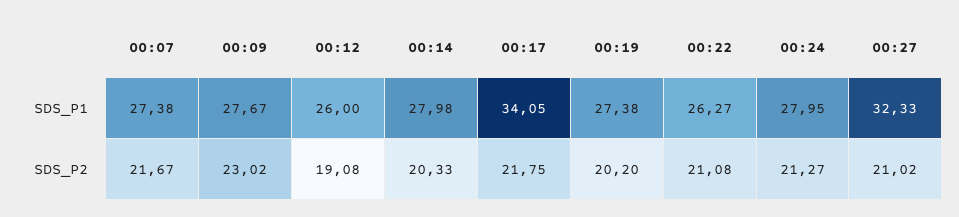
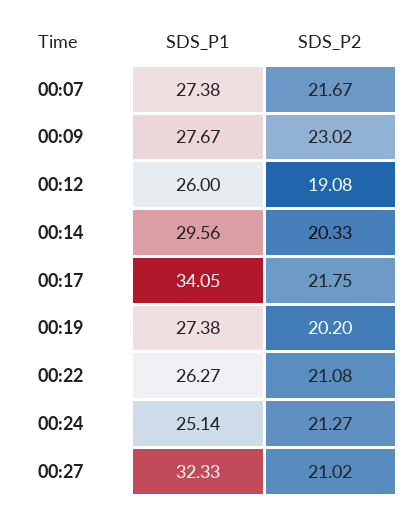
  {
    "00:07": {
      "SDS_P1": 27.38,
      "SDS_P2": 21.67
    },
    "00:09": {
      "SDS_P1": 27.67,
      "SDS_P2": 23.02
    },
    "00:12": {
      "SDS_P1": 26,
      "SDS_P2": 19.08
    },
    "00:14": {
-     "SDS_P1": 27.98,
+     "SDS_P1": 29.56,
      "SDS_P2": 20.33
    },
    "00:17": {
      "SDS_P1": 34.05,
      "SDS_P2": 21.75
    },
    "00:19": {
      "SDS_P1": 27.38,
      "SDS_P2": 20.2
    },
    "00:22": {
      "SDS_P1": 26.27,
      "SDS_P2": 21.08
    },
    "00:24": {
-     "SDS_P1": 27.95,
+     "SDS_P1": 25.14,
      "SDS_P2": 21.27
    },
    "00:27": {
      "SDS_P1": 32.33,
      "SDS_P2": 21.02
    }
  }

